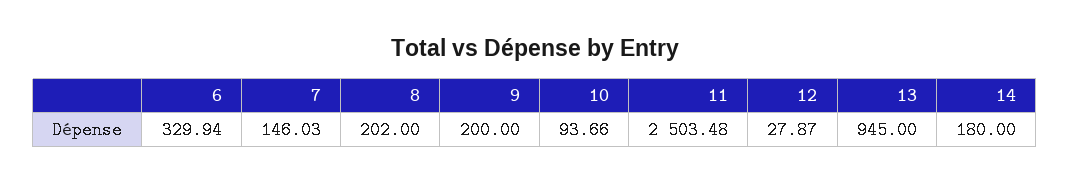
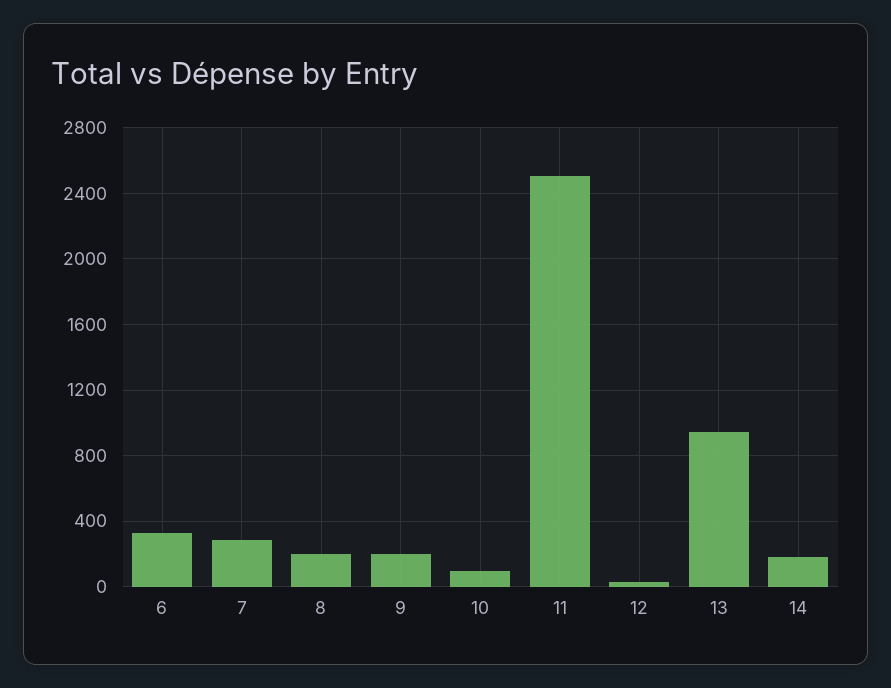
  {
    "6": 329.94,
-   "7": 146.03,
+   "7": 300,
    "8": 202,
    "9": 200,
    "10": 93.66,
    "11": 2503.48,
    "12": 27.87,
    "13": 945,
    "14": 180
  }

